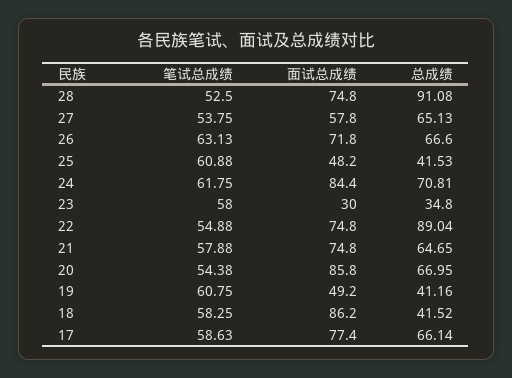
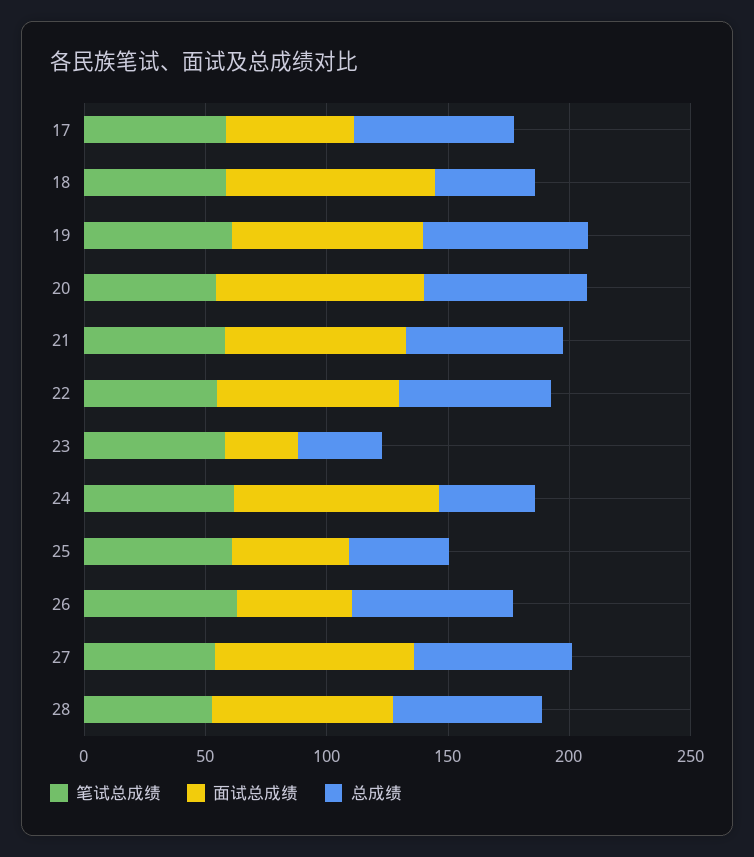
  {
    "笔试总成绩": {
      "28": 52.5,
      "27": 53.75,
      "26": 63.13,
      "25": 60.88,
      "24": 61.75,
      "23": 58,
      "22": 54.88,
      "21": 57.88,
      "20": 54.38,
      "19": 60.75,
      "18": 58.25,
      "17": 58.63
    },
    "面试总成绩": {
      "28": 74.8,
-     "27": 57.8,
+     "27": 80,
-     "26": 71.8,
+     "26": 50,
      "25": 48.2,
      "24": 84.4,
      "23": 30,
      "22": 74.8,
      "21": 74.8,
      "20": 85.8,
-     "19": 49.2,
+     "19": 80,
      "18": 86.2,
-     "17": 77.4
+     "17": 50
    },
    "总成绩": {
-     "28": 91.08,
+     "28": 60,
      "27": 65.13,
      "26": 66.6,
      "25": 41.53,
-     "24": 70.81,
+     "24": 40,
      "23": 34.8,
-     "22": 89.04,
+     "22": 60,
      "21": 64.65,
      "20": 66.95,
-     "19": 41.16,
+     "19": 70,
      "18": 41.52,
      "17": 66.14
    }
  }

